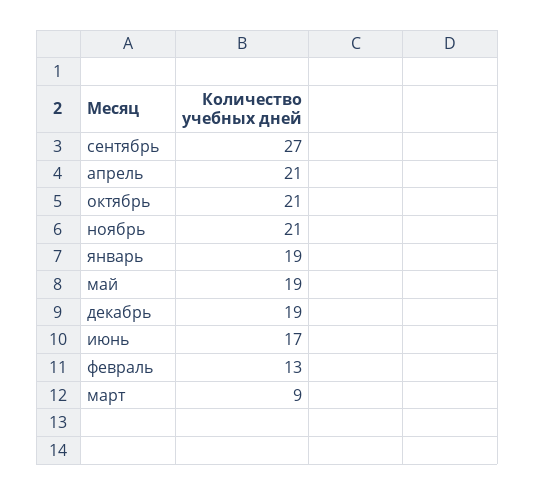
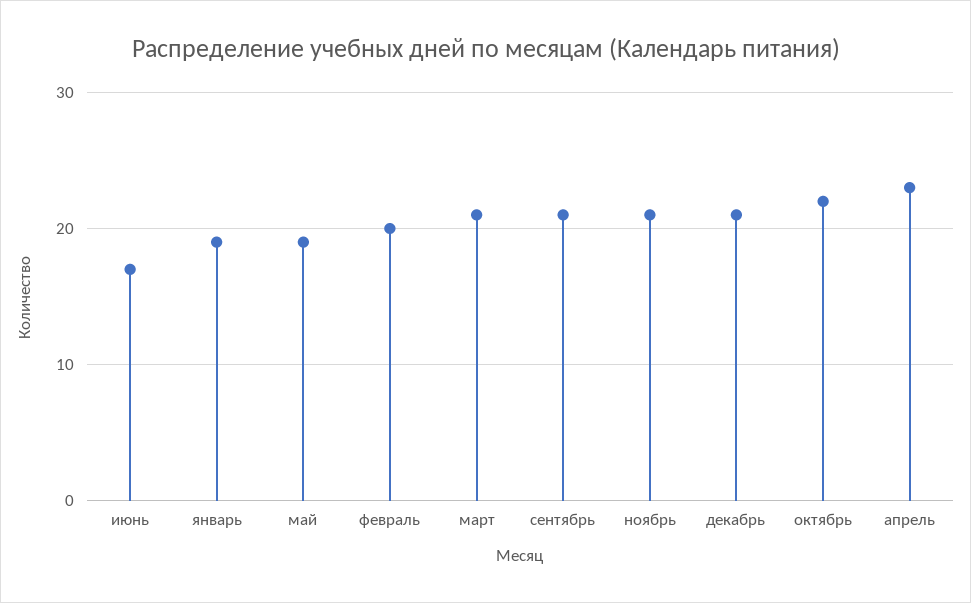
  {
-   "сентябрь": 27,
+   "сентябрь": 21,
-   "апрель": 21,
+   "апрель": 23,
-   "октябрь": 21,
+   "октябрь": 22,
    "ноябрь": 21,
    "январь": 19,
    "май": 19,
-   "декабрь": 19,
+   "декабрь": 21,
    "июнь": 17,
-   "февраль": 13,
+   "февраль": 20,
-   "март": 9
+   "март": 21
  }

